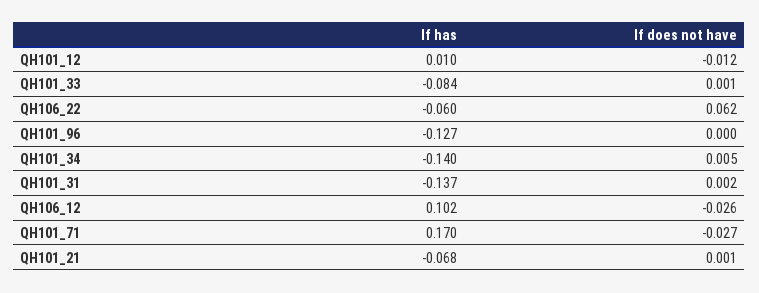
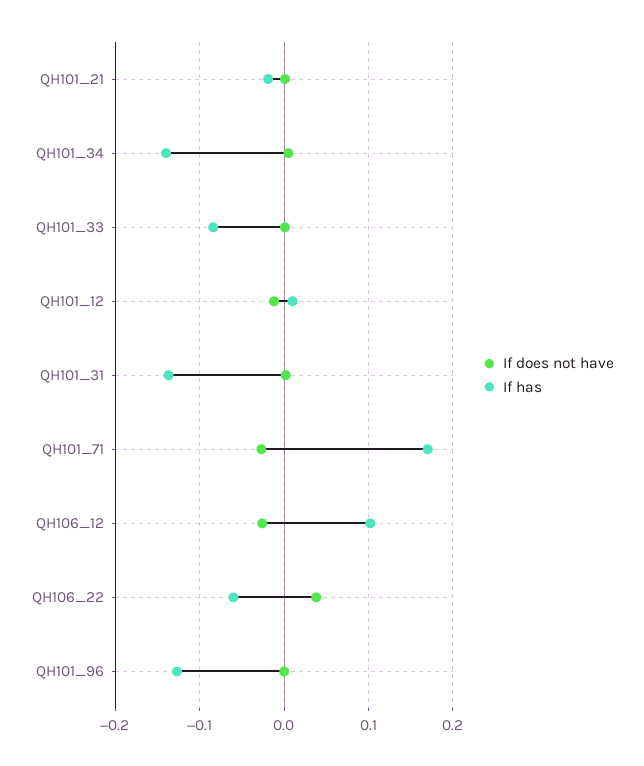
  {
    "If has": {
      "QH101_12": 0.01,
      "QH101_33": -0.084,
      "QH106_22": -0.06,
      "QH101_96": -0.127,
      "QH101_34": -0.14,
      "QH101_31": -0.137,
      "QH106_12": 0.102,
      "QH101_71": 0.17,
-     "QH101_21": -0.068
+     "QH101_21": -0.02
    },
    "If does not have": {
      "QH101_12": -0.012,
      "QH101_33": 0.001,
-     "QH106_22": 0.062,
+     "QH106_22": 0.04,
      "QH101_96": 0,
      "QH101_34": 0.005,
      "QH101_31": 0.002,
      "QH106_12": -0.026,
      "QH101_71": -0.027,
      "QH101_21": 0.001
    }
  }

